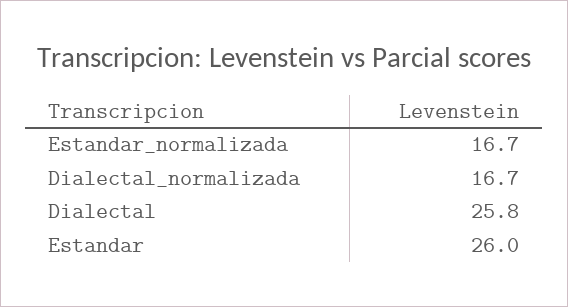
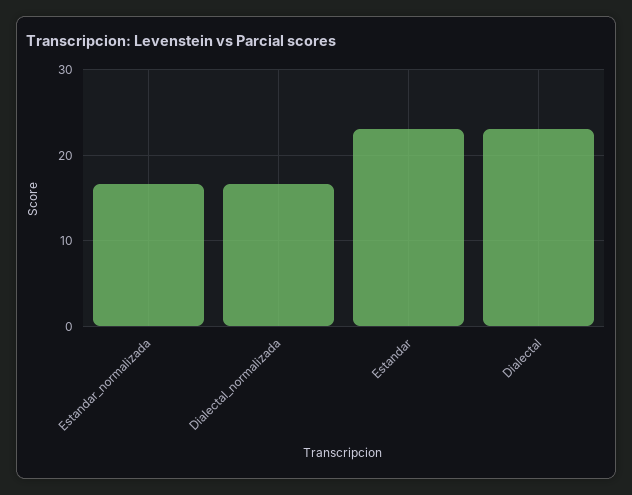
  {
    "Estandar_normalizada": 16.7,
    "Dialectal_normalizada": 16.7,
-   "Dialectal": 25.8,
+   "Dialectal": 23,
-   "Estandar": 26
+   "Estandar": 23
  }

